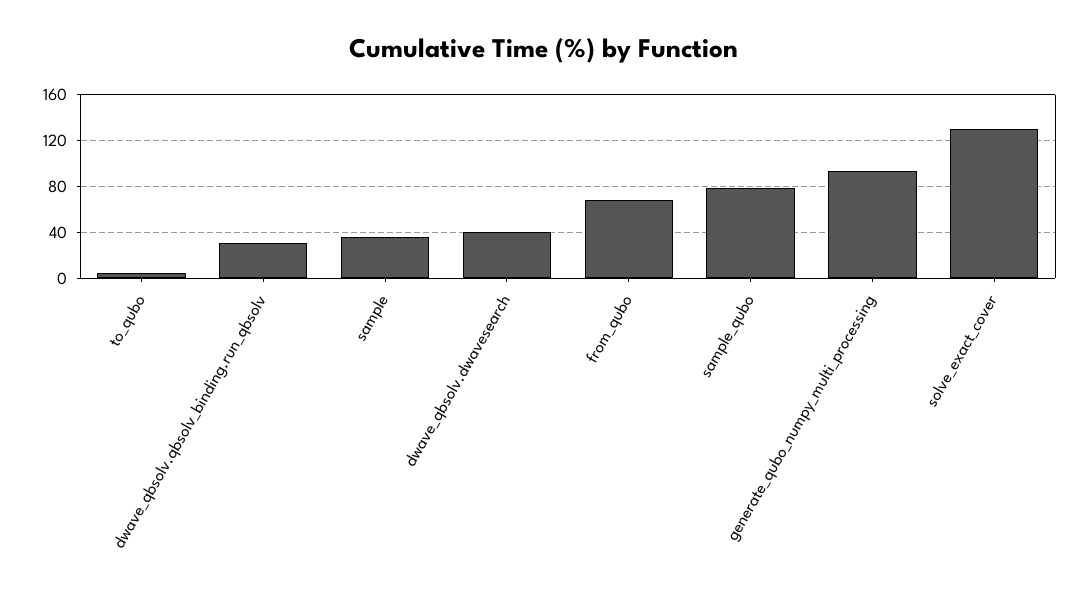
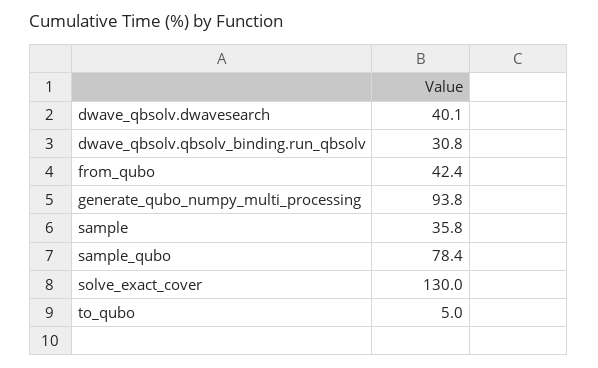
  {
    "to_qubo": 5,
    "dwave_qbsolv.qbsolv_binding.run_qbsolv": 30.8,
    "sample": 35.8,
    "dwave_qbsolv.dwavesearch": 40.1,
-   "from_qubo": 70,
+   "from_qubo": 42.4,
    "sample_qubo": 78.4,
    "generate_qubo_numpy_multi_processing": 93.8,
    "solve_exact_cover": 130
  }

